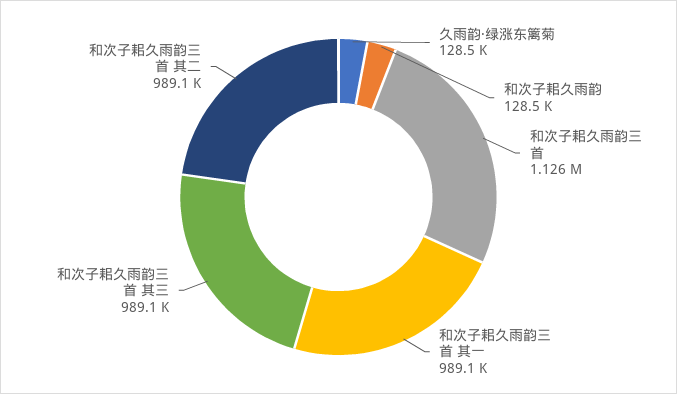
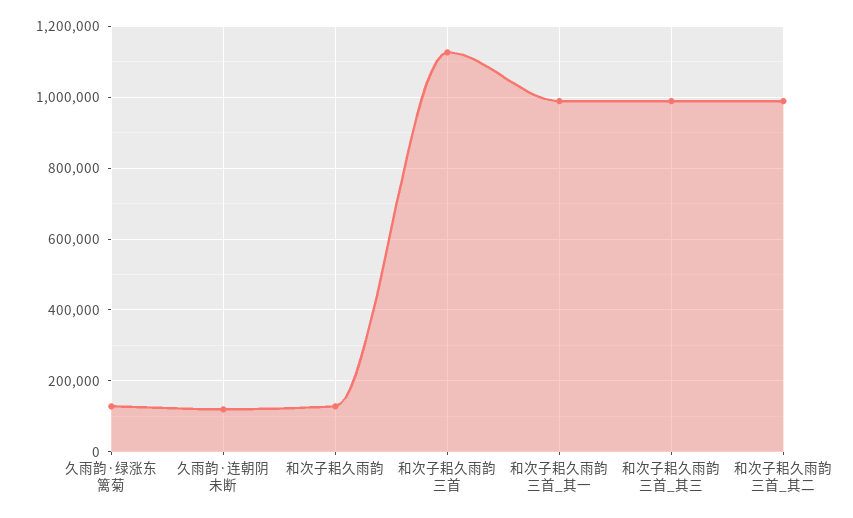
  {
    "久雨韵·绿涨东篱菊": 128500,
    "和次子耜久雨韵": 128500,
    "和次子耜久雨韵三首": 1126000,
    "和次子耜久雨韵三首 其一": 989100,
    "和次子耜久雨韵三首 其三": 989100,
-   "和次子耜久雨韵三首 其二": 989100
+   "和次子耜久雨韵三首 其二": 989100,
+   "久雨韵·连朝阴未断": 120000
  }

